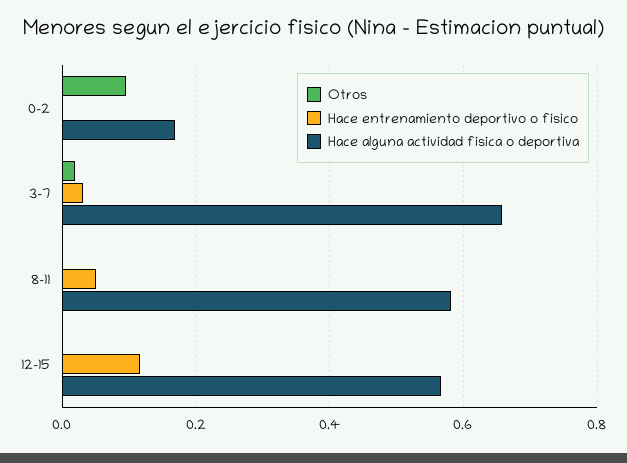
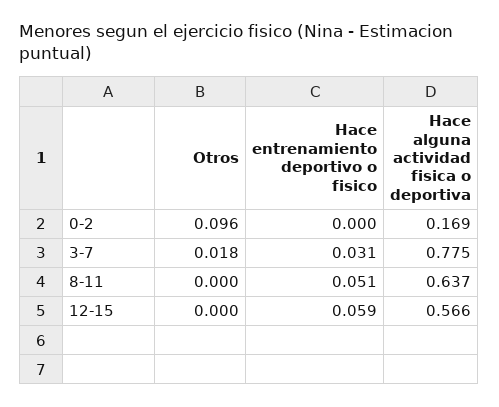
  {
    "Otros": {
      "0-2": 0.096,
      "3-7": 0.018,
      "8-11": 0,
      "12-15": 0
    },
    "Hace entrenamiento deportivo o fisico": {
      "0-2": 0,
      "3-7": 0.031,
      "8-11": 0.051,
-     "12-15": 0.12
+     "12-15": 0.059
    },
    "Hace alguna actividad fisica o deportiva": {
      "0-2": 0.169,
-     "3-7": 0.66,
+     "3-7": 0.775,
-     "8-11": 0.58,
+     "8-11": 0.637,
      "12-15": 0.566
    }
  }

